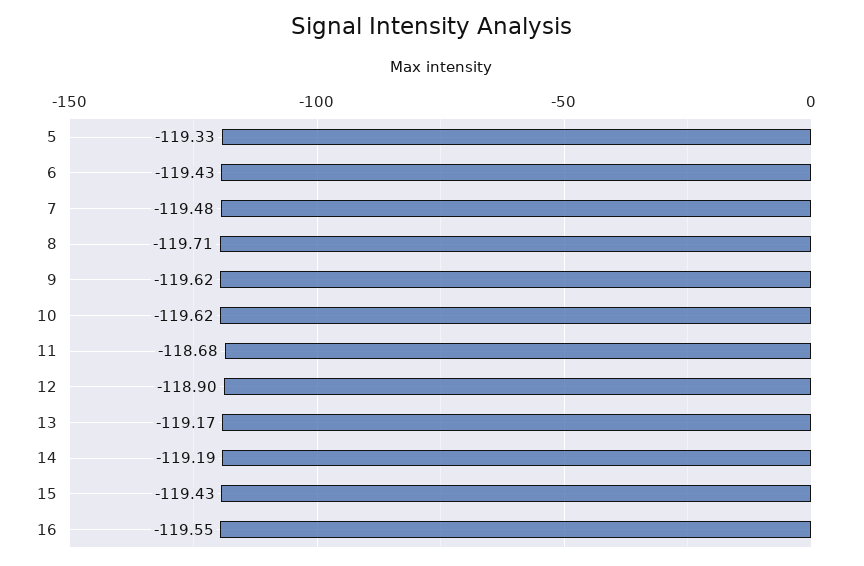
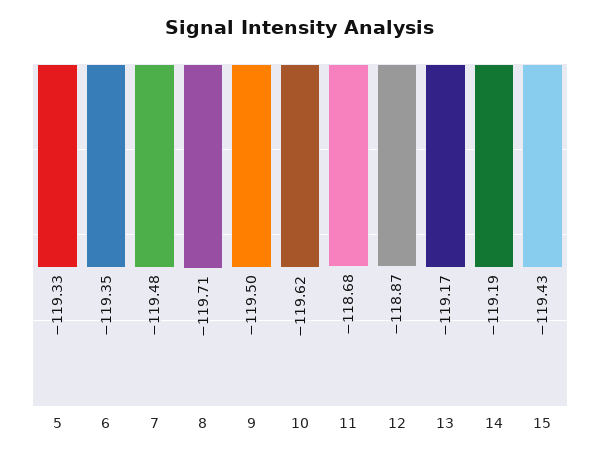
  {
    "5": -119.33,
-   "6": -119.43,
+   "6": -119.35,
    "7": -119.48,
    "8": -119.71,
-   "9": -119.62,
+   "9": -119.5,
    "10": -119.62,
    "11": -118.68,
-   "12": -118.9,
+   "12": -118.87,
    "13": -119.17,
    "14": -119.19,
-   "15": -119.43,
+   "15": -119.43
-   "16": -119.55
  }

